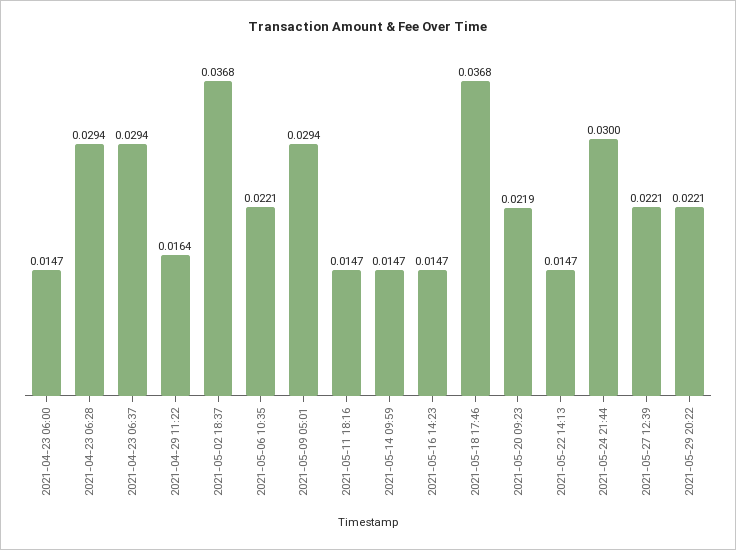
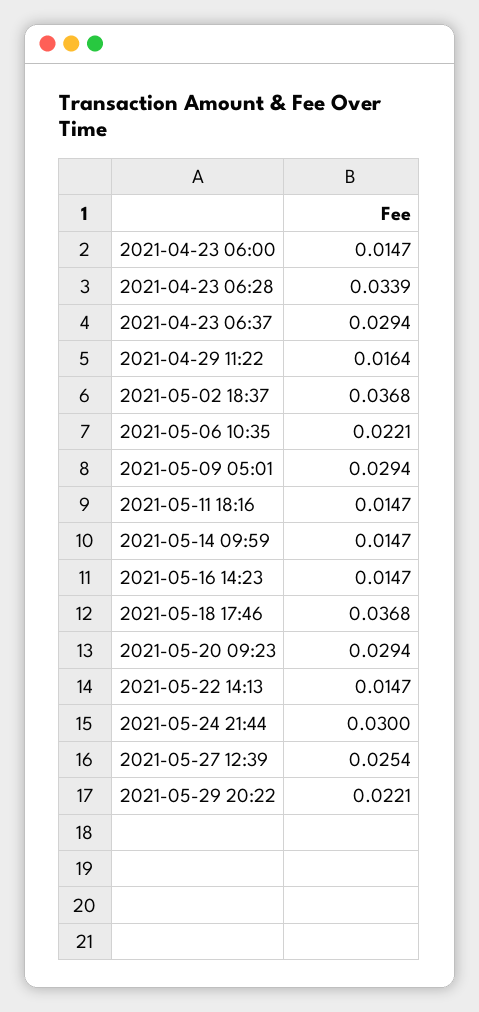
  {
    "2021-04-23 06:00": 0.0147,
-   "2021-04-23 06:28": 0.0294,
+   "2021-04-23 06:28": 0.0339,
    "2021-04-23 06:37": 0.0294,
    "2021-04-29 11:22": 0.0164,
    "2021-05-02 18:37": 0.0368,
    "2021-05-06 10:35": 0.0221,
    "2021-05-09 05:01": 0.0294,
    "2021-05-11 18:16": 0.0147,
    "2021-05-14 09:59": 0.0147,
    "2021-05-16 14:23": 0.0147,
    "2021-05-18 17:46": 0.0368,
-   "2021-05-20 09:23": 0.0219,
+   "2021-05-20 09:23": 0.0294,
    "2021-05-22 14:13": 0.0147,
    "2021-05-24 21:44": 0.03,
-   "2021-05-27 12:39": 0.0221,
+   "2021-05-27 12:39": 0.0254,
    "2021-05-29 20:22": 0.0221
  }

